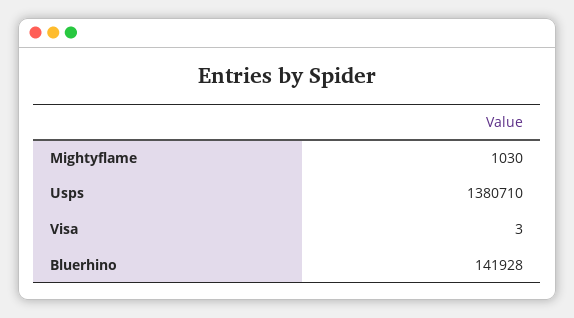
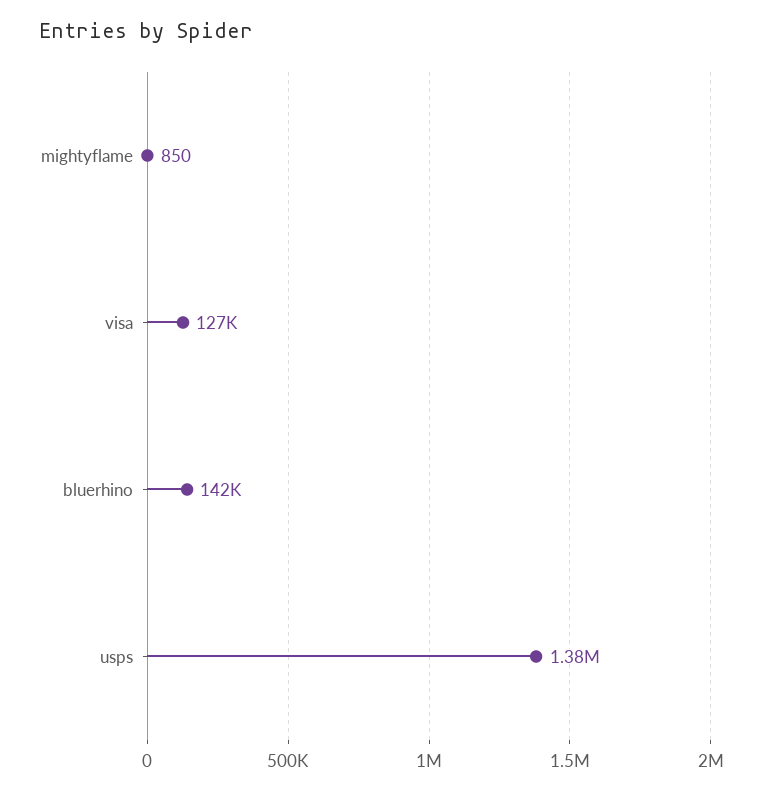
  {
-   "Mightyflame": 1030,
+   "Mightyflame": 850,
    "Usps": 1380710,
-   "Visa": 3,
+   "Visa": 127000,
    "Bluerhino": 141928
  }

